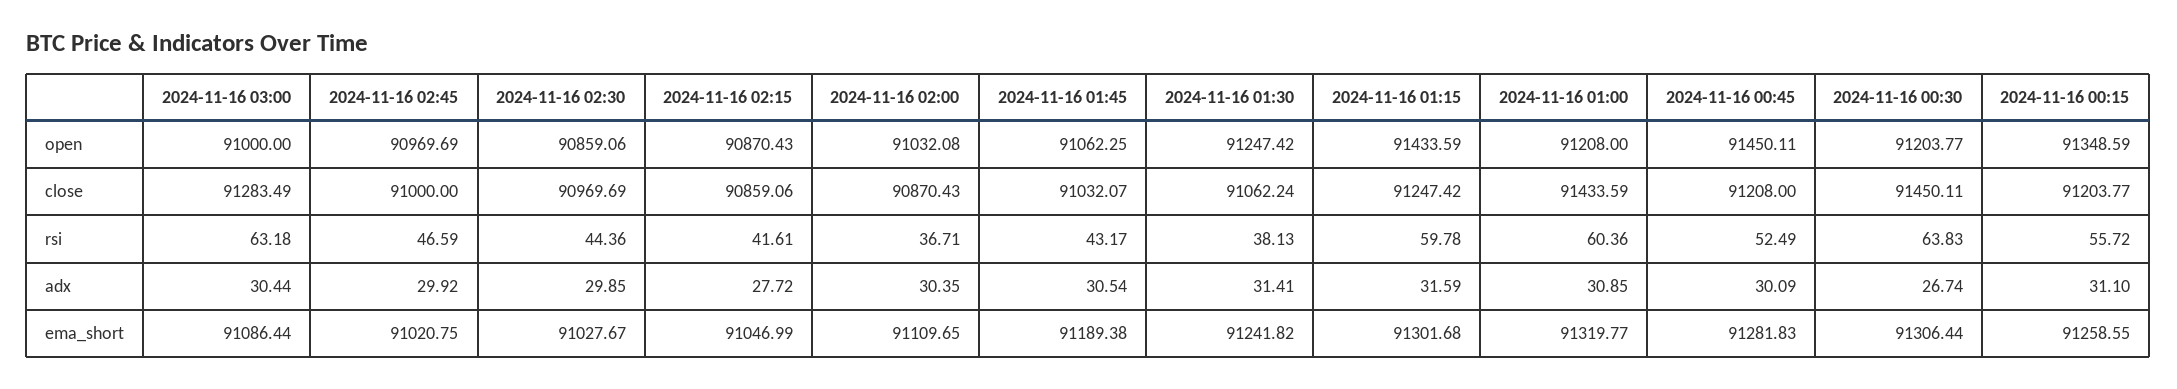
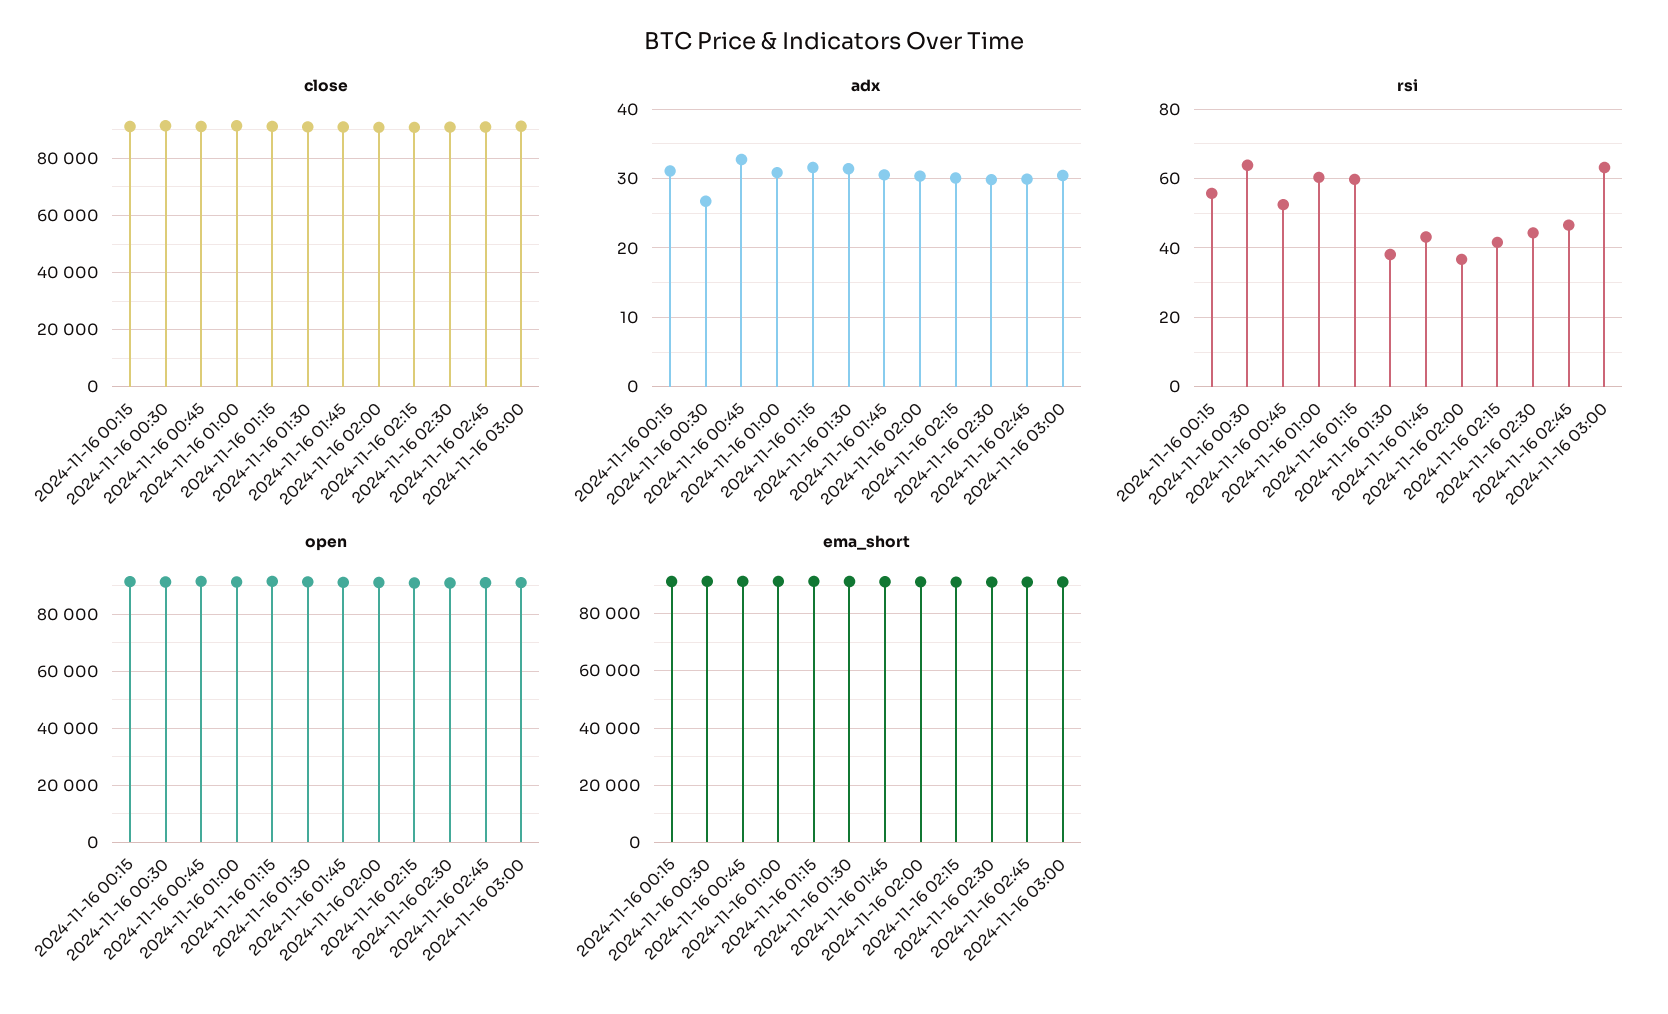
  {
    "open": {
      "2024-11-16 03:00": 91000,
      "2024-11-16 02:45": 90969.69,
      "2024-11-16 02:30": 90859.06,
      "2024-11-16 02:15": 90870.43,
      "2024-11-16 02:00": 91032.08,
      "2024-11-16 01:45": 91062.25,
      "2024-11-16 01:30": 91247.42,
      "2024-11-16 01:15": 91433.59,
      "2024-11-16 01:00": 91208,
      "2024-11-16 00:45": 91450.11,
      "2024-11-16 00:30": 91203.77,
      "2024-11-16 00:15": 91348.59
    },
    "close": {
      "2024-11-16 03:00": 91283.49,
      "2024-11-16 02:45": 91000,
      "2024-11-16 02:30": 90969.69,
      "2024-11-16 02:15": 90859.06,
      "2024-11-16 02:00": 90870.43,
      "2024-11-16 01:45": 91032.07,
      "2024-11-16 01:30": 91062.24,
      "2024-11-16 01:15": 91247.42,
      "2024-11-16 01:00": 91433.59,
      "2024-11-16 00:45": 91208,
      "2024-11-16 00:30": 91450.11,
      "2024-11-16 00:15": 91203.77
    },
    "rsi": {
      "2024-11-16 03:00": 63.18,
      "2024-11-16 02:45": 46.59,
      "2024-11-16 02:30": 44.36,
      "2024-11-16 02:15": 41.61,
      "2024-11-16 02:00": 36.71,
      "2024-11-16 01:45": 43.17,
      "2024-11-16 01:30": 38.13,
      "2024-11-16 01:15": 59.78,
      "2024-11-16 01:00": 60.36,
      "2024-11-16 00:45": 52.49,
      "2024-11-16 00:30": 63.83,
      "2024-11-16 00:15": 55.72
    },
    "adx": {
      "2024-11-16 03:00": 30.44,
      "2024-11-16 02:45": 29.92,
      "2024-11-16 02:30": 29.85,
-     "2024-11-16 02:15": 27.72,
+     "2024-11-16 02:15": 30,
      "2024-11-16 02:00": 30.35,
      "2024-11-16 01:45": 30.54,
      "2024-11-16 01:30": 31.41,
      "2024-11-16 01:15": 31.59,
      "2024-11-16 01:00": 30.85,
-     "2024-11-16 00:45": 30.09,
+     "2024-11-16 00:45": 33,
      "2024-11-16 00:30": 26.74,
      "2024-11-16 00:15": 31.1
    },
    "ema_short": {
      "2024-11-16 03:00": 91086.44,
      "2024-11-16 02:45": 91020.75,
      "2024-11-16 02:30": 91027.67,
      "2024-11-16 02:15": 91046.99,
      "2024-11-16 02:00": 91109.65,
      "2024-11-16 01:45": 91189.38,
      "2024-11-16 01:30": 91241.82,
      "2024-11-16 01:15": 91301.68,
      "2024-11-16 01:00": 91319.77,
      "2024-11-16 00:45": 91281.83,
      "2024-11-16 00:30": 91306.44,
      "2024-11-16 00:15": 91258.55
    }
  }

